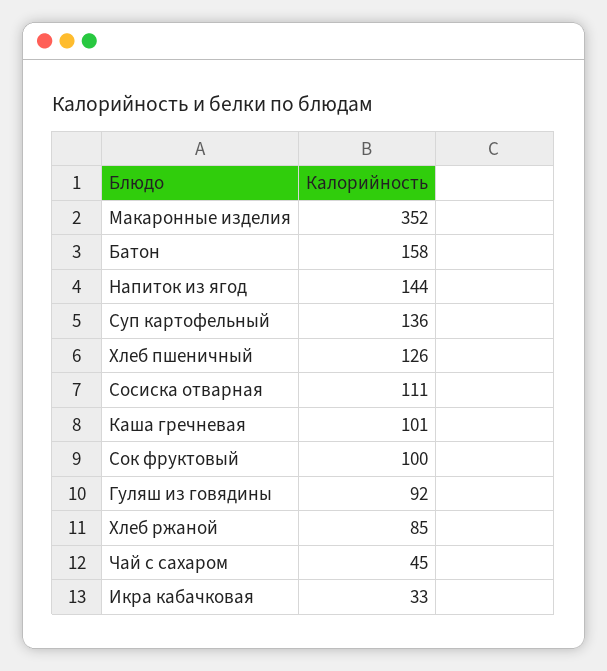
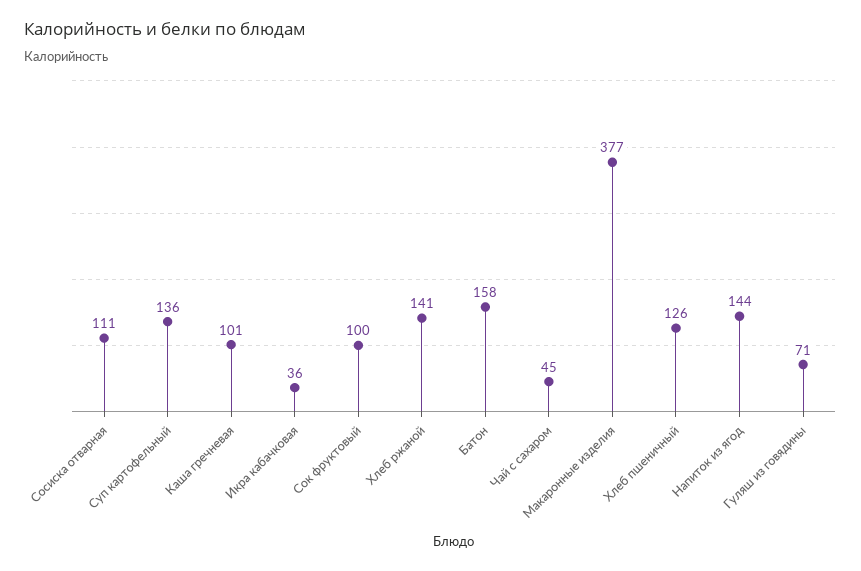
  {
-   "Макаронные изделия": 352,
+   "Макаронные изделия": 377,
    "Батон": 158,
    "Напиток из ягод": 144,
    "Суп картофельный": 136,
    "Хлеб пшеничный": 126,
    "Сосиска отварная": 111,
    "Каша гречневая": 101,
    "Сок фруктовый": 100,
-   "Гуляш из говядины": 92,
+   "Гуляш из говядины": 71,
-   "Хлеб ржаной": 85,
+   "Хлеб ржаной": 141,
    "Чай с сахаром": 45,
-   "Икра кабачковая": 33
+   "Икра кабачковая": 36
  }

